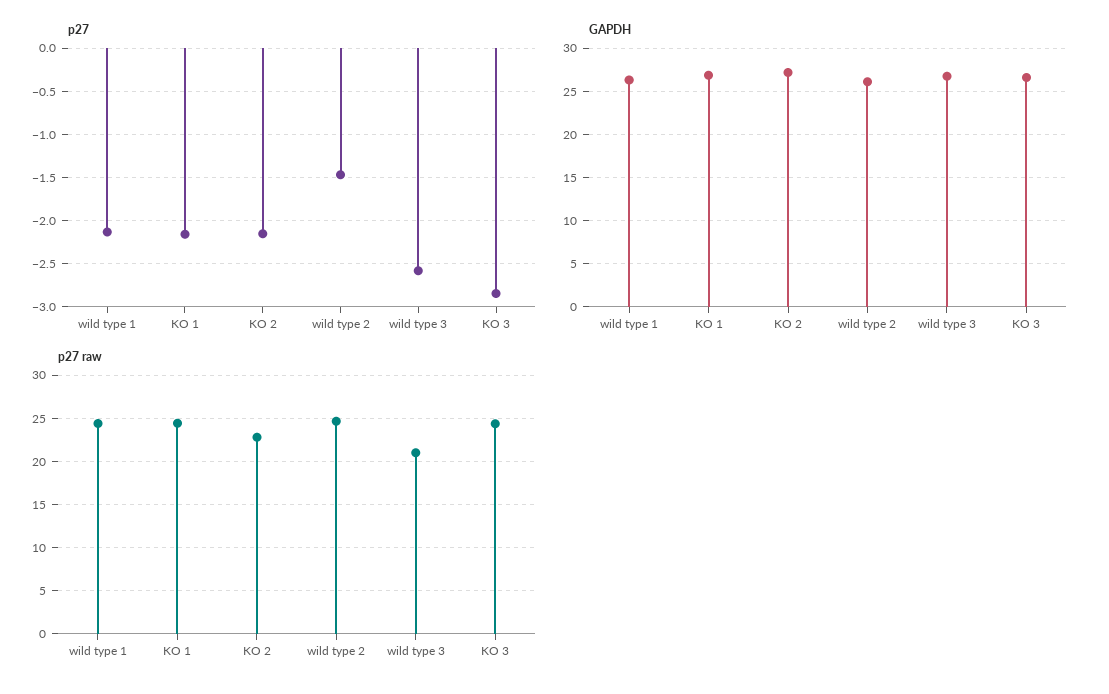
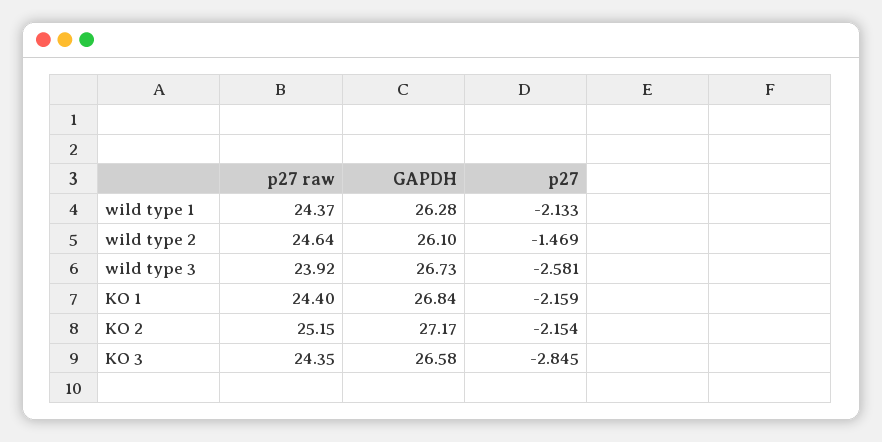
  {
    "p27": {
      "wild type 1": -2.133,
      "KO 1": -2.159,
      "KO 2": -2.154,
      "wild type 2": -1.469,
      "wild type 3": -2.581,
      "KO 3": -2.845
    },
    "GAPDH": {
      "wild type 1": 26.28,
      "KO 1": 26.84,
      "KO 2": 27.17,
      "wild type 2": 26.1,
      "wild type 3": 26.73,
      "KO 3": 26.58
    },
    "p27 raw": {
      "wild type 1": 24.37,
      "KO 1": 24.4,
-     "KO 2": 23,
+     "KO 2": 25.15,
      "wild type 2": 24.64,
-     "wild type 3": 21,
+     "wild type 3": 23.92,
      "KO 3": 24.35
    }
  }

